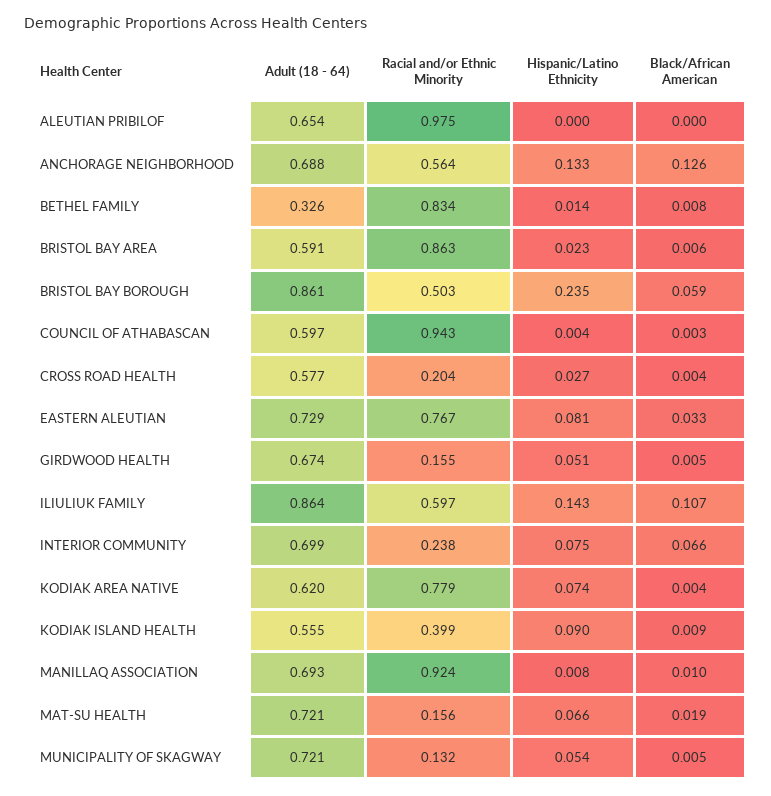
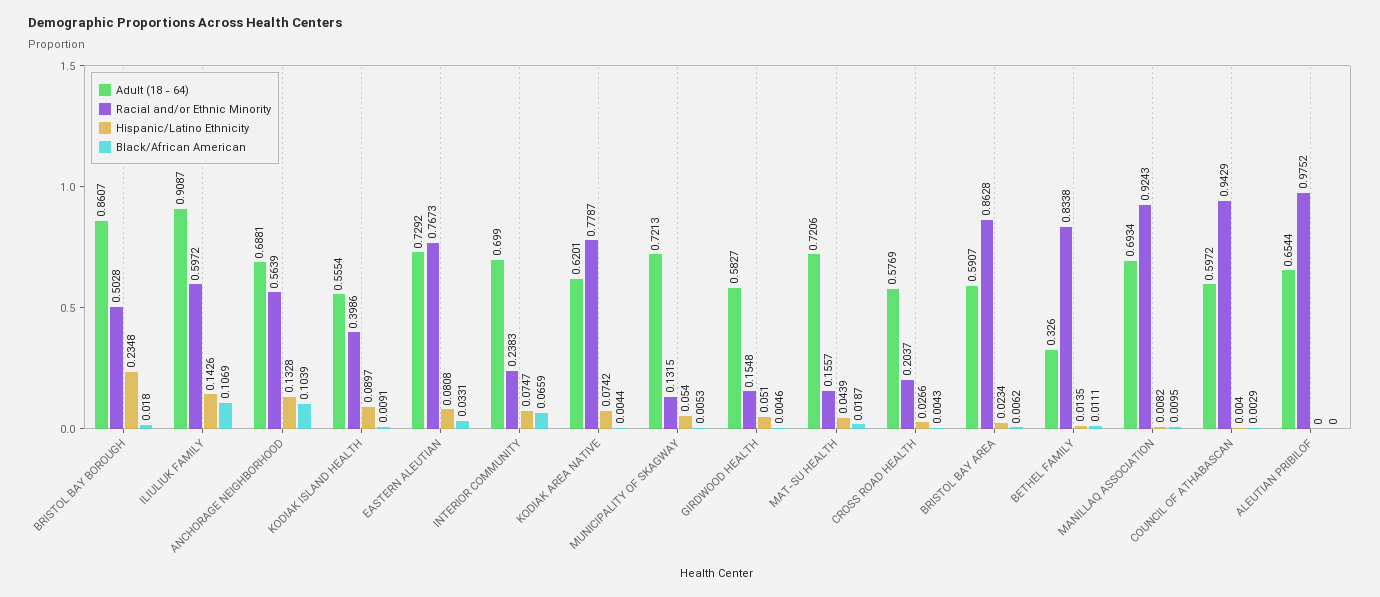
  {
    "Adult (18 - 64)": {
      "ALEUTIAN PRIBILOF": 0.6544,
      "ANCHORAGE NEIGHBORHOOD": 0.6881,
      "BETHEL FAMILY": 0.326,
      "BRISTOL BAY AREA": 0.5907,
      "BRISTOL BAY BOROUGH": 0.8607,
      "COUNCIL OF ATHABASCAN": 0.5972,
      "CROSS ROAD HEALTH": 0.5769,
      "EASTERN ALEUTIAN": 0.7292,
-     "GIRDWOOD HEALTH": 0.674,
+     "GIRDWOOD HEALTH": 0.5827,
-     "ILIULIUK FAMILY": 0.864,
+     "ILIULIUK FAMILY": 0.9087,
      "INTERIOR COMMUNITY": 0.699,
      "KODIAK AREA NATIVE": 0.6201,
      "KODIAK ISLAND HEALTH": 0.5554,
      "MANILLAQ ASSOCIATION": 0.6934,
      "MAT-SU HEALTH": 0.7206,
      "MUNICIPALITY OF SKAGWAY": 0.7213
    },
    "Racial and/or Ethnic Minority": {
      "ALEUTIAN PRIBILOF": 0.9752,
      "ANCHORAGE NEIGHBORHOOD": 0.5639,
      "BETHEL FAMILY": 0.8338,
      "BRISTOL BAY AREA": 0.8628,
      "BRISTOL BAY BOROUGH": 0.5028,
      "COUNCIL OF ATHABASCAN": 0.9429,
      "CROSS ROAD HEALTH": 0.2037,
      "EASTERN ALEUTIAN": 0.7673,
      "GIRDWOOD HEALTH": 0.1548,
      "ILIULIUK FAMILY": 0.5972,
      "INTERIOR COMMUNITY": 0.2383,
      "KODIAK AREA NATIVE": 0.7787,
      "KODIAK ISLAND HEALTH": 0.3986,
      "MANILLAQ ASSOCIATION": 0.9243,
      "MAT-SU HEALTH": 0.1557,
      "MUNICIPALITY OF SKAGWAY": 0.1315
    },
    "Hispanic/Latino Ethnicity": {
      "ALEUTIAN PRIBILOF": 0,
      "ANCHORAGE NEIGHBORHOOD": 0.1328,
      "BETHEL FAMILY": 0.0135,
      "BRISTOL BAY AREA": 0.0234,
      "BRISTOL BAY BOROUGH": 0.2348,
      "COUNCIL OF ATHABASCAN": 0.004,
      "CROSS ROAD HEALTH": 0.0266,
      "EASTERN ALEUTIAN": 0.0808,
      "GIRDWOOD HEALTH": 0.051,
      "ILIULIUK FAMILY": 0.1426,
      "INTERIOR COMMUNITY": 0.0747,
      "KODIAK AREA NATIVE": 0.0742,
      "KODIAK ISLAND HEALTH": 0.0897,
      "MANILLAQ ASSOCIATION": 0.0082,
-     "MAT-SU HEALTH": 0.066,
+     "MAT-SU HEALTH": 0.0439,
      "MUNICIPALITY OF SKAGWAY": 0.054
    },
    "Black/African American": {
      "ALEUTIAN PRIBILOF": 0,
-     "ANCHORAGE NEIGHBORHOOD": 0.126,
+     "ANCHORAGE NEIGHBORHOOD": 0.1039,
-     "BETHEL FAMILY": 0.008,
+     "BETHEL FAMILY": 0.0111,
      "BRISTOL BAY AREA": 0.0062,
-     "BRISTOL BAY BOROUGH": 0.059,
+     "BRISTOL BAY BOROUGH": 0.018,
      "COUNCIL OF ATHABASCAN": 0.0029,
      "CROSS ROAD HEALTH": 0.0043,
      "EASTERN ALEUTIAN": 0.0331,
      "GIRDWOOD HEALTH": 0.0046,
      "ILIULIUK FAMILY": 0.1069,
      "INTERIOR COMMUNITY": 0.0659,
      "KODIAK AREA NATIVE": 0.0044,
      "KODIAK ISLAND HEALTH": 0.0091,
      "MANILLAQ ASSOCIATION": 0.0095,
      "MAT-SU HEALTH": 0.0187,
      "MUNICIPALITY OF SKAGWAY": 0.0053
    }
  }

